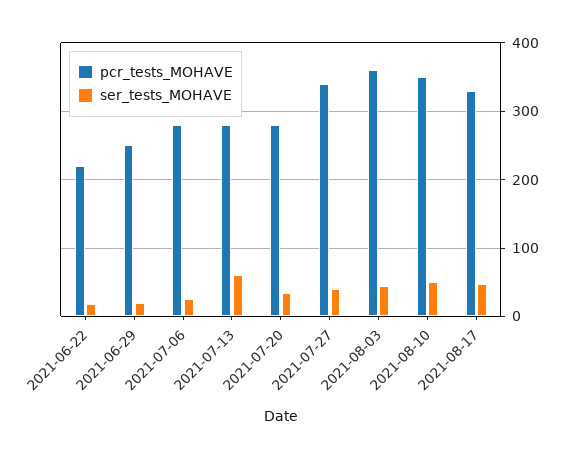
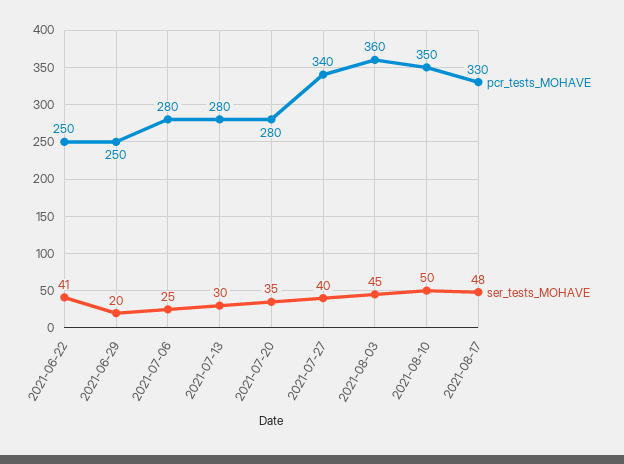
  {
    "pcr_tests_MOHAVE": {
-     "2021-06-22": 220,
+     "2021-06-22": 250,
      "2021-06-29": 250,
      "2021-07-06": 280,
      "2021-07-13": 280,
      "2021-07-20": 280,
      "2021-07-27": 340,
      "2021-08-03": 360,
      "2021-08-10": 350,
      "2021-08-17": 330
    },
    "ser_tests_MOHAVE": {
-     "2021-06-22": 20,
+     "2021-06-22": 41,
      "2021-06-29": 20,
      "2021-07-06": 25,
-     "2021-07-13": 60,
+     "2021-07-13": 30,
      "2021-07-20": 35,
      "2021-07-27": 40,
      "2021-08-03": 45,
      "2021-08-10": 50,
      "2021-08-17": 48
    }
  }

